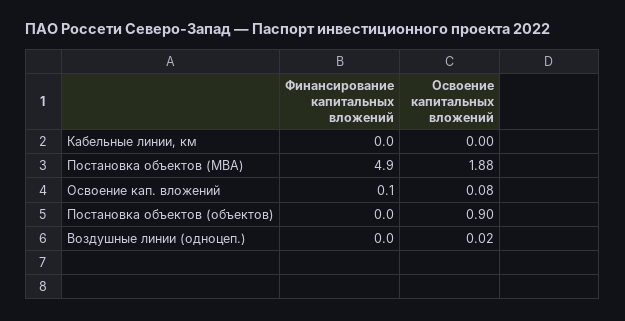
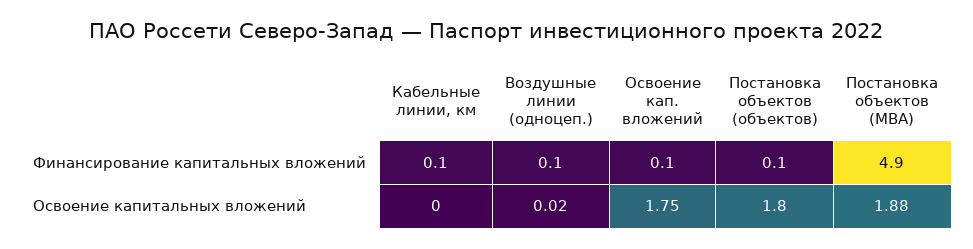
  {
    "Финансирование капитальных вложений": {
-     "Кабельные линии, км": 0,
+     "Кабельные линии, км": 0.1,
      "Постановка объектов (МВА)": 4.9,
      "Освоение кап. вложений": 0.1,
-     "Постановка объектов (объектов)": 0,
+     "Постановка объектов (объектов)": 0.1,
-     "Воздушные линии (одноцеп.)": 0
+     "Воздушные линии (одноцеп.)": 0.1
    },
    "Освоение капитальных вложений": {
      "Кабельные линии, км": 0,
      "Постановка объектов (МВА)": 1.88,
-     "Освоение кап. вложений": 0.08,
+     "Освоение кап. вложений": 1.75,
-     "Постановка объектов (объектов)": 0.9,
+     "Постановка объектов (объектов)": 1.8,
      "Воздушные линии (одноцеп.)": 0.02
    }
  }

